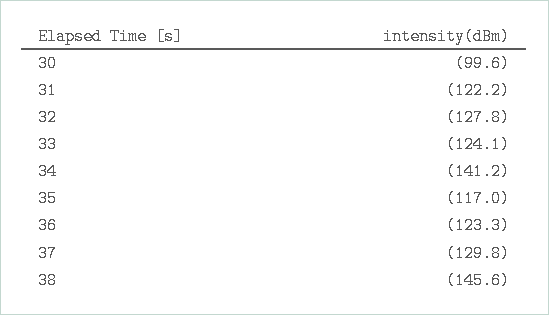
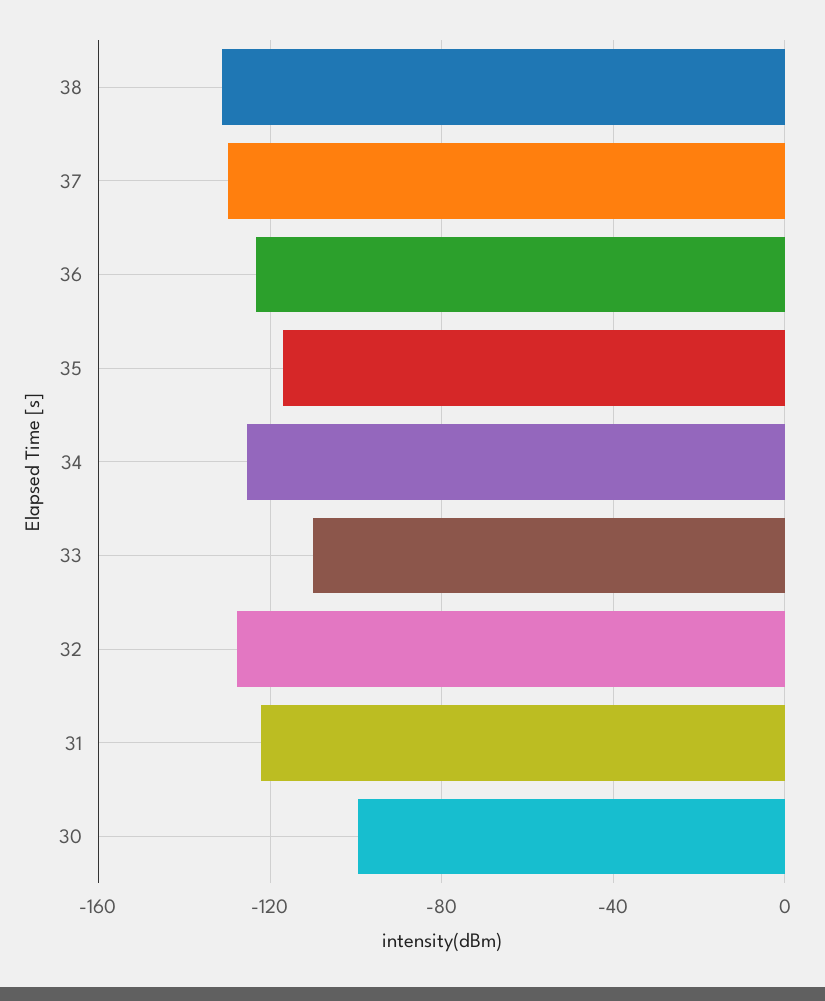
  {
    "30": -99.6,
    "31": -122.2,
    "32": -127.8,
-   "33": -124.1,
+   "33": -110,
-   "34": -141.2,
+   "34": -125,
    "35": -117,
    "36": -123.3,
    "37": -129.8,
-   "38": -145.6
+   "38": -130
  }

